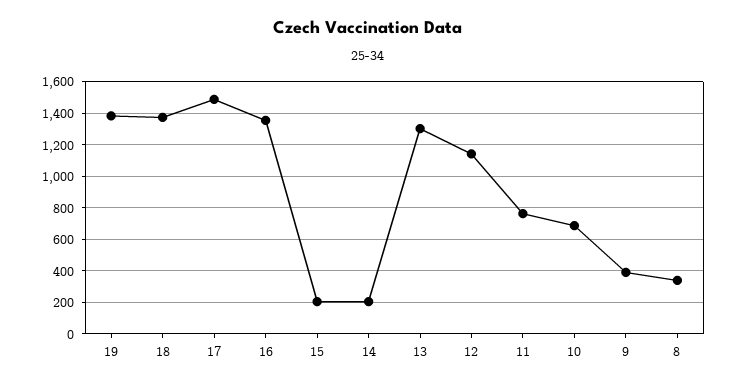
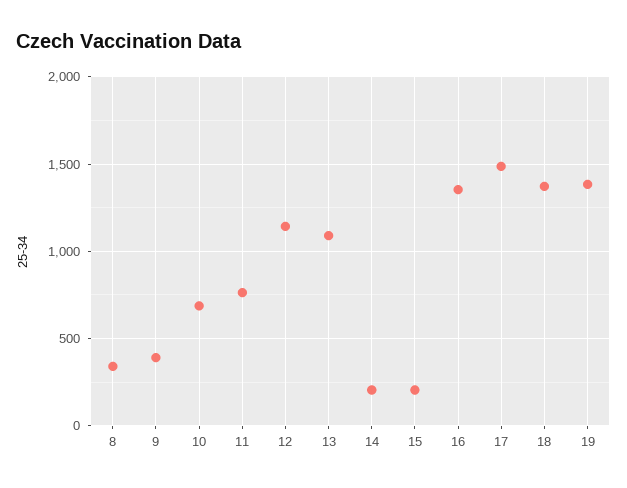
  {
    "19": 1400,
    "18": 1350,
    "17": 1500,
    "16": 1350,
    "15": 200,
    "14": 200,
-   "13": 1300,
+   "13": 1100,
    "12": 1150,
    "11": 750,
    "10": 700,
    "9": 400,
    "8": 350
  }

